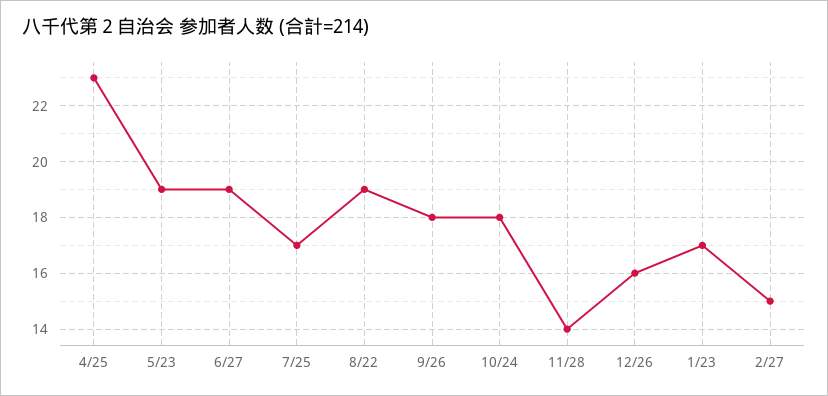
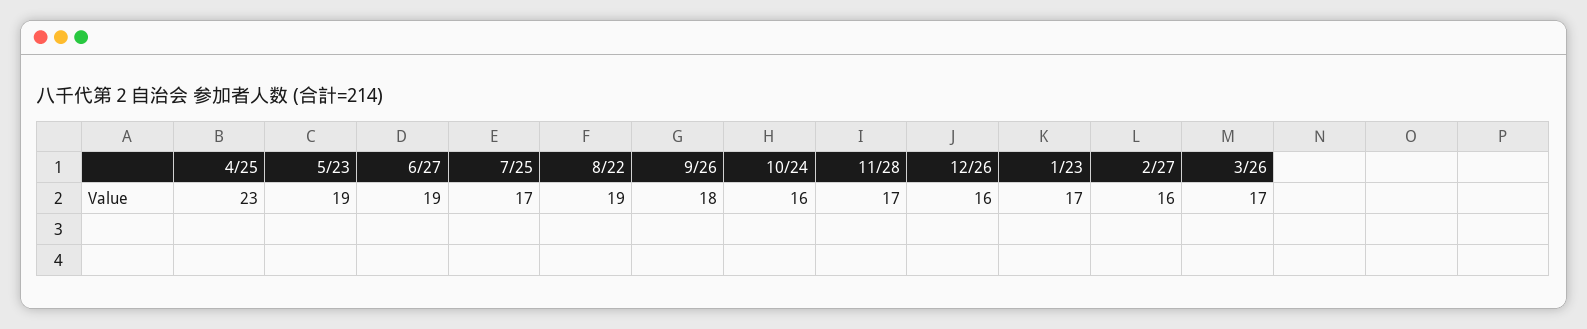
  {
    "4/25": 23,
    "5/23": 19,
    "6/27": 19,
    "7/25": 17,
    "8/22": 19,
    "9/26": 18,
-   "10/24": 18,
+   "10/24": 16,
-   "11/28": 14,
+   "11/28": 17,
    "12/26": 16,
    "1/23": 17,
-   "2/27": 15
+   "2/27": 16,
+   "3/26": 17
  }

